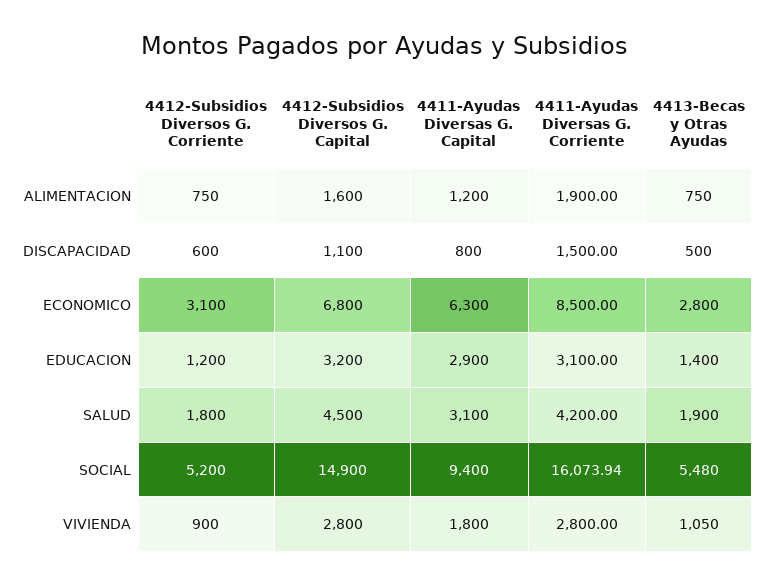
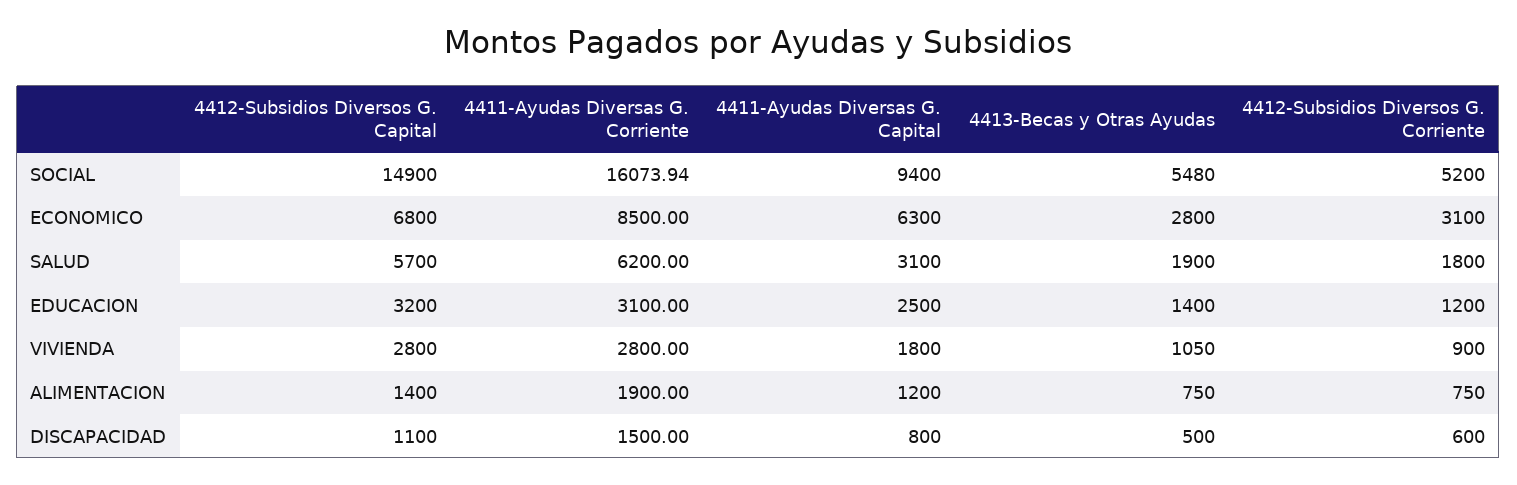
  {
    "4412-Subsidios Diversos G. Corriente": {
      "ALIMENTACION": 750,
      "DISCAPACIDAD": 600,
      "ECONOMICO": 3100,
      "EDUCACION": 1200,
      "SALUD": 1800,
      "SOCIAL": 5200,
      "VIVIENDA": 900
    },
    "4412-Subsidios Diversos G. Capital": {
-     "ALIMENTACION": 1600,
+     "ALIMENTACION": 1400,
      "DISCAPACIDAD": 1100,
      "ECONOMICO": 6800,
      "EDUCACION": 3200,
-     "SALUD": 4500,
+     "SALUD": 5700,
      "SOCIAL": 14900,
      "VIVIENDA": 2800
    },
    "4411-Ayudas Diversas G. Capital": {
      "ALIMENTACION": 1200,
      "DISCAPACIDAD": 800,
      "ECONOMICO": 6300,
-     "EDUCACION": 2900,
+     "EDUCACION": 2500,
      "SALUD": 3100,
      "SOCIAL": 9400,
      "VIVIENDA": 1800
    },
    "4411-Ayudas Diversas G. Corriente": {
      "ALIMENTACION": 1900,
      "DISCAPACIDAD": 1500,
      "ECONOMICO": 8500,
      "EDUCACION": 3100,
-     "SALUD": 4200,
+     "SALUD": 6200,
      "SOCIAL": 16073.94,
      "VIVIENDA": 2800
    },
    "4413-Becas y Otras Ayudas": {
      "ALIMENTACION": 750,
      "DISCAPACIDAD": 500,
      "ECONOMICO": 2800,
      "EDUCACION": 1400,
      "SALUD": 1900,
      "SOCIAL": 5480,
      "VIVIENDA": 1050
    }
  }

